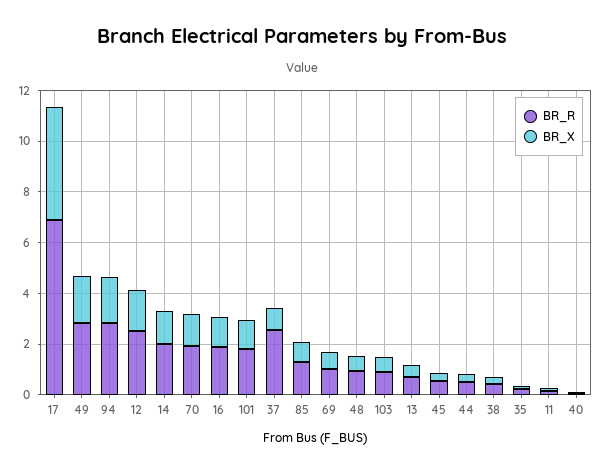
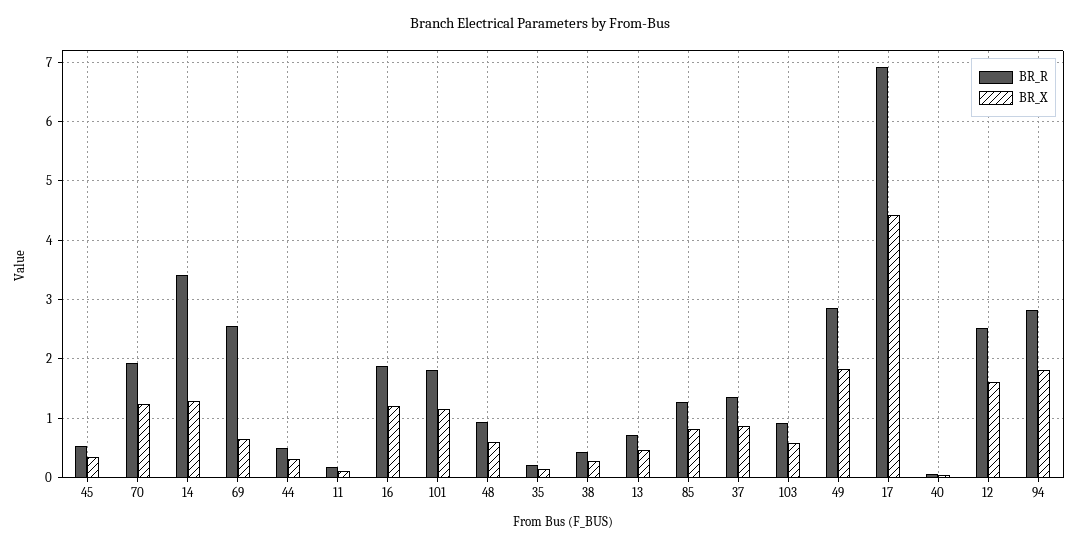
  {
    "BR_R": {
      "17": 7,
      "49": 2.8,
      "94": 2.8,
      "12": 2.6,
-     "14": 2,
+     "14": 3.4,
      "70": 2,
      "16": 1.8,
      "101": 1.8,
-     "37": 2.5,
+     "37": 1.4,
      "85": 1.2,
-     "69": 1,
+     "69": 2.6,
      "48": 1,
      "103": 1,
      "13": 0.8,
      "45": 0.6,
      "44": 0.6,
      "38": 0.4,
      "35": 0.2,
      "11": 0.2,
      "40": 0
    },
    "BR_X": {
      "17": 4.4,
      "49": 1.8,
      "94": 1.8,
      "12": 1.6,
      "14": 1.2,
      "70": 1.2,
      "16": 1.2,
      "101": 1.2,
      "37": 0.8,
      "85": 0.8,
      "69": 0.6,
      "48": 0.6,
      "103": 0.6,
      "13": 0.4,
      "45": 0.4,
      "44": 0.4,
      "38": 0.2,
      "35": 0.2,
      "11": 0.2,
      "40": 0
    }
  }

